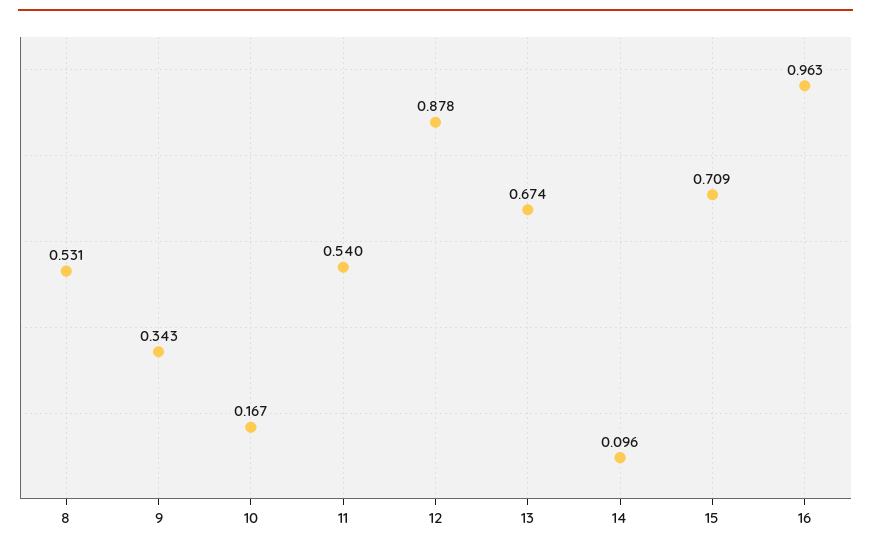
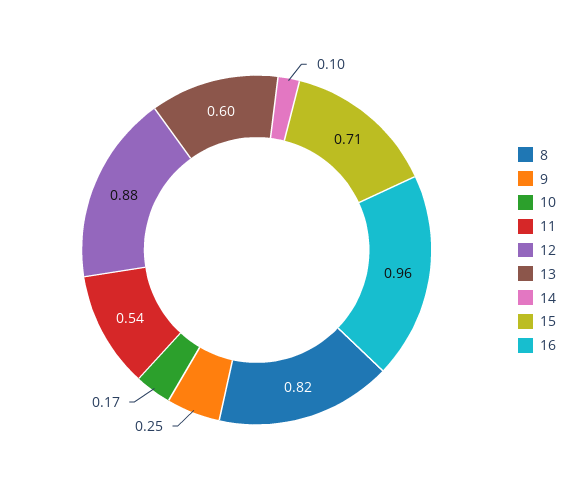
  {
-   "8": 0.531,
+   "8": 0.82,
-   "9": 0.343,
+   "9": 0.25,
    "10": 0.167,
    "11": 0.54,
    "12": 0.878,
-   "13": 0.674,
+   "13": 0.6,
    "14": 0.096,
    "15": 0.709,
    "16": 0.963
  }

